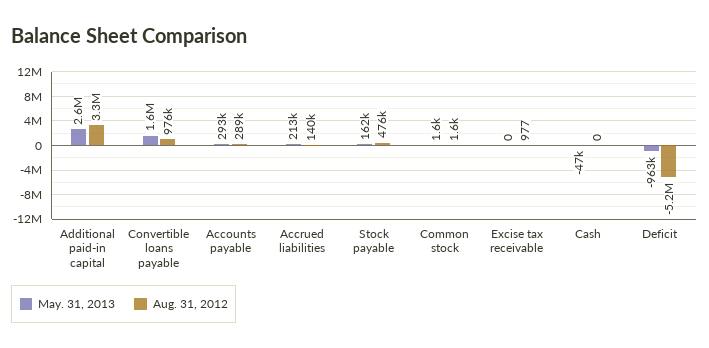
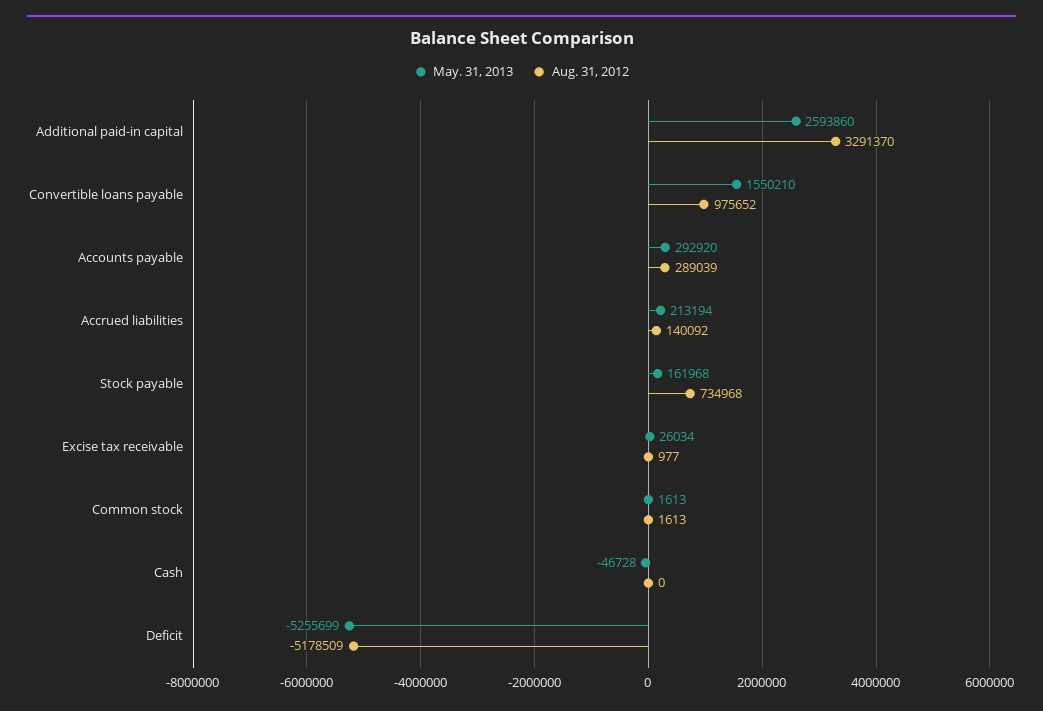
  {
    "May. 31, 2013": {
      "Additional paid-in capital": 2593860,
      "Convertible loans payable": 1550210,
      "Accounts payable": 292920,
      "Accrued liabilities": 213194,
      "Stock payable": 161968,
      "Common stock": 1613,
-     "Excise tax receivable": 0,
+     "Excise tax receivable": 26034,
      "Cash": -46728,
-     "Deficit": -963000
+     "Deficit": -5255699
    },
    "Aug. 31, 2012": {
      "Additional paid-in capital": 3291370,
      "Convertible loans payable": 975652,
      "Accounts payable": 289039,
      "Accrued liabilities": 140092,
-     "Stock payable": 476000,
+     "Stock payable": 734968,
      "Common stock": 1613,
      "Excise tax receivable": 977,
      "Cash": 0,
      "Deficit": -5178509
    }
  }

